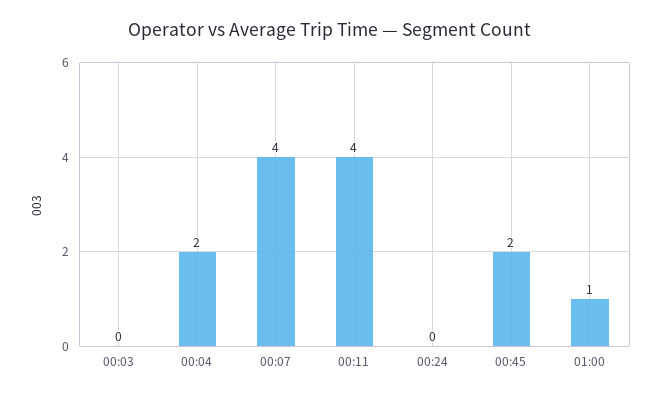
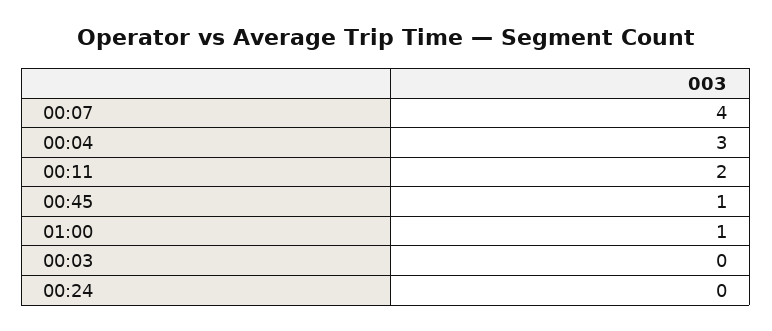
  {
    "00:03": 0,
-   "00:04": 2,
+   "00:04": 3,
    "00:07": 4,
-   "00:11": 4,
+   "00:11": 2,
    "00:24": 0,
-   "00:45": 2,
+   "00:45": 1,
    "01:00": 1
  }

